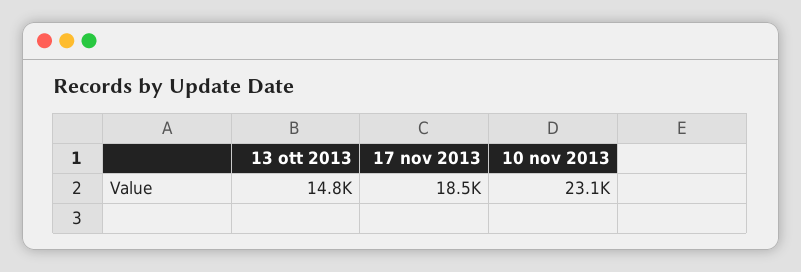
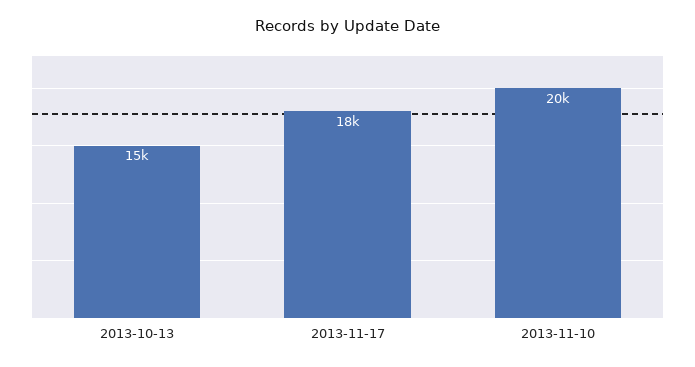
  {
    "13 ott 2013": 14800,
    "17 nov 2013": 18500,
-   "10 nov 2013": 23100
+   "10 nov 2013": 20000
  }

